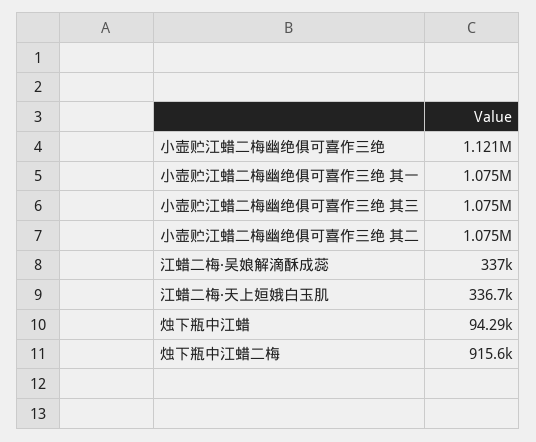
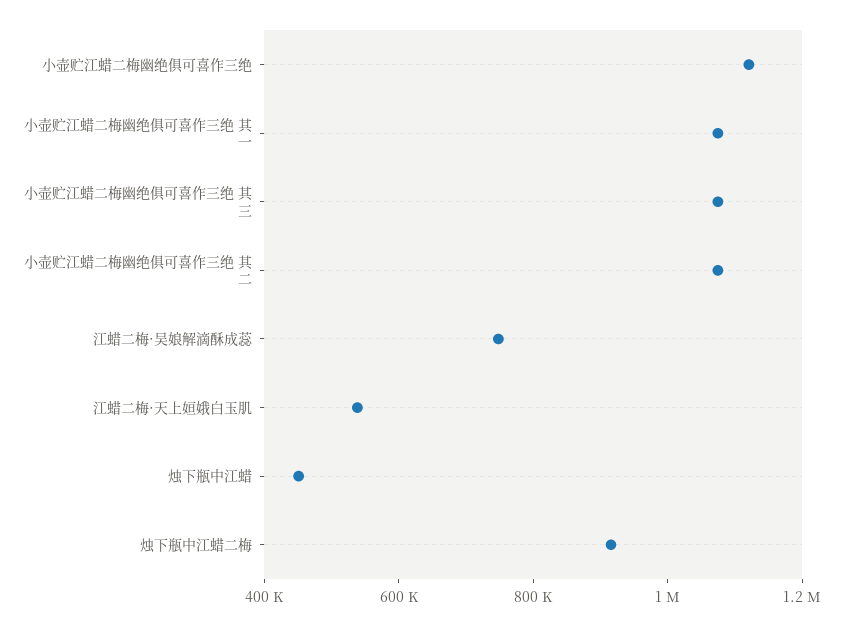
  {
    "小壶贮江蜡二梅幽绝俱可喜作三绝": 1121000,
    "小壶贮江蜡二梅幽绝俱可喜作三绝 其一": 1075000,
    "小壶贮江蜡二梅幽绝俱可喜作三绝 其三": 1075000,
    "小壶贮江蜡二梅幽绝俱可喜作三绝 其二": 1075000,
-   "江蜡二梅·吴娘解滴酥成蕊": 337000,
+   "江蜡二梅·吴娘解滴酥成蕊": 750000,
-   "江蜡二梅·天上姮娥白玉肌": 336700,
+   "江蜡二梅·天上姮娥白玉肌": 550000,
-   "烛下瓶中江蜡": 94290,
+   "烛下瓶中江蜡": 450000,
    "烛下瓶中江蜡二梅": 915600
  }

